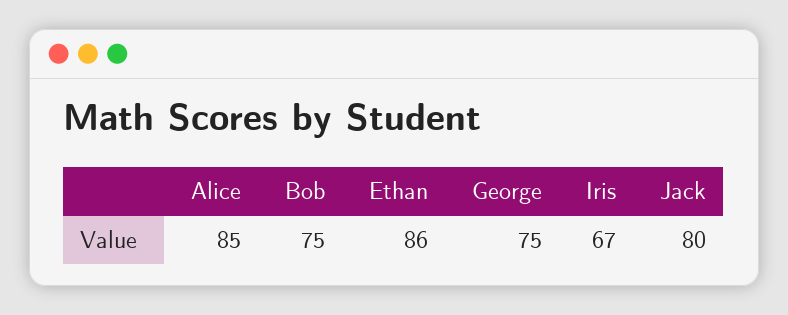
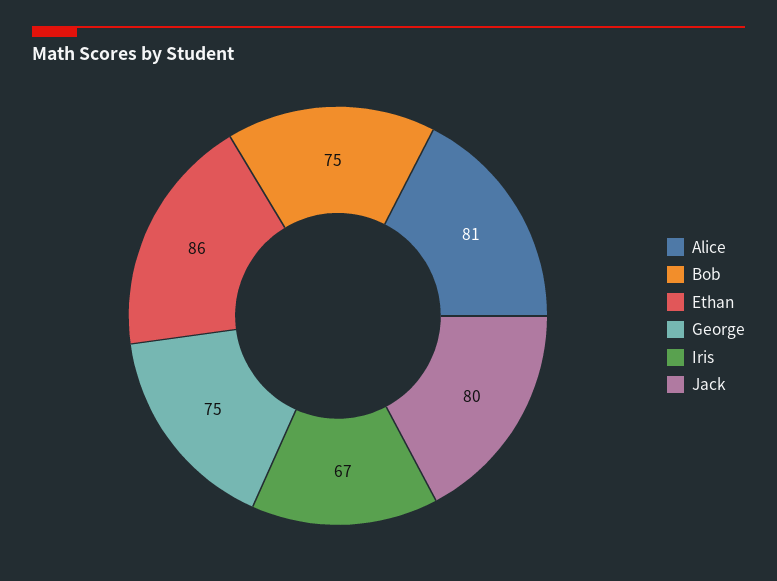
  {
-   "Alice": 85,
+   "Alice": 81,
    "Bob": 75,
    "Ethan": 86,
    "George": 75,
    "Iris": 67,
    "Jack": 80
  }

